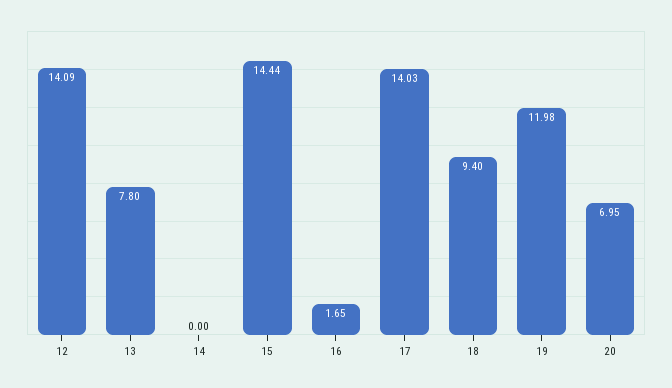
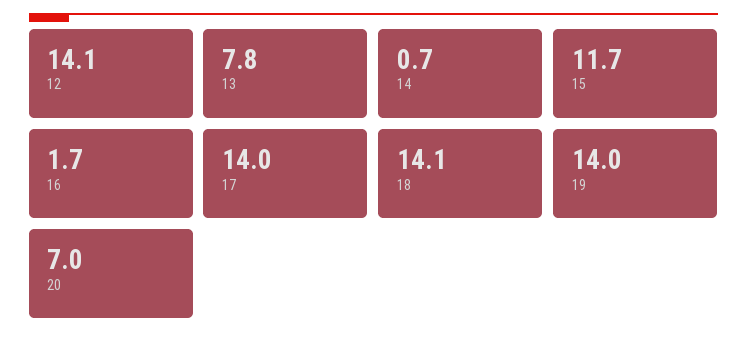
  {
    "12": 14.09,
    "13": 7.8,
-   "14": 0,
+   "14": 0.7,
-   "15": 14.44,
+   "15": 11.7,
    "16": 1.65,
    "17": 14.03,
-   "18": 9.4,
+   "18": 14.1,
-   "19": 11.98,
+   "19": 14,
    "20": 6.95
  }

